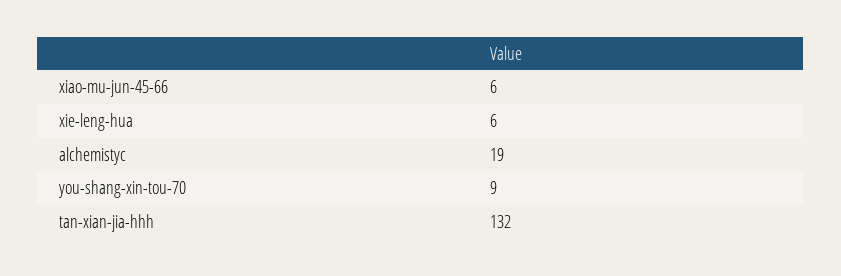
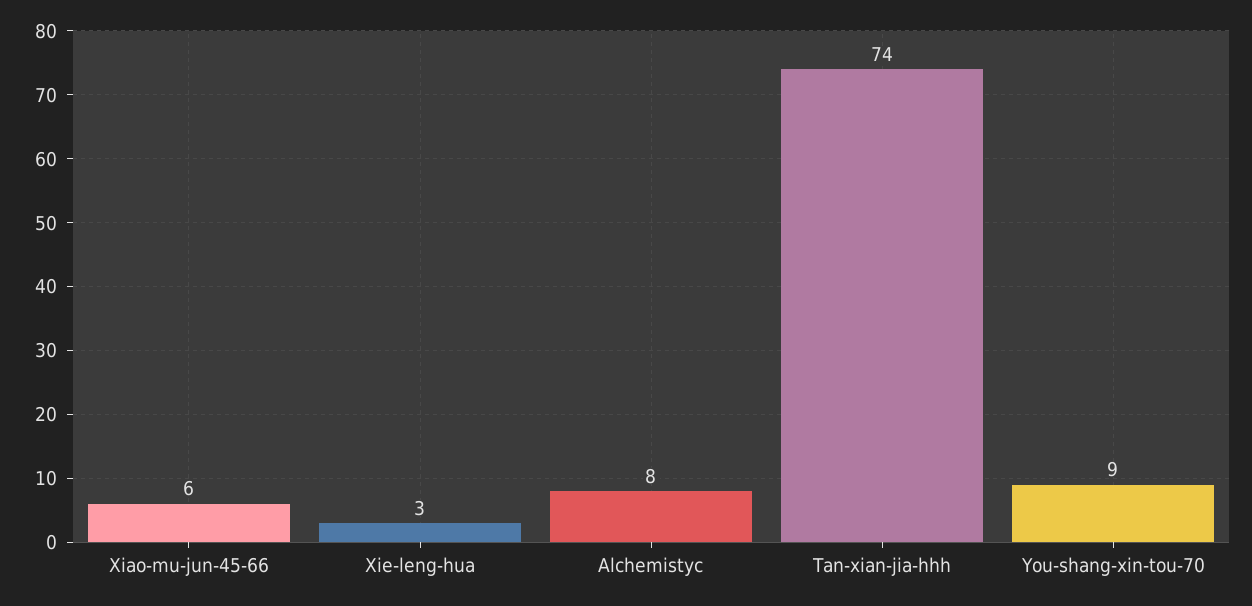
  {
    "xiao-mu-jun-45-66": 6,
-   "xie-leng-hua": 6,
+   "xie-leng-hua": 3,
-   "alchemistyc": 19,
+   "alchemistyc": 8,
    "you-shang-xin-tou-70": 9,
-   "tan-xian-jia-hhh": 132
+   "tan-xian-jia-hhh": 74
  }

